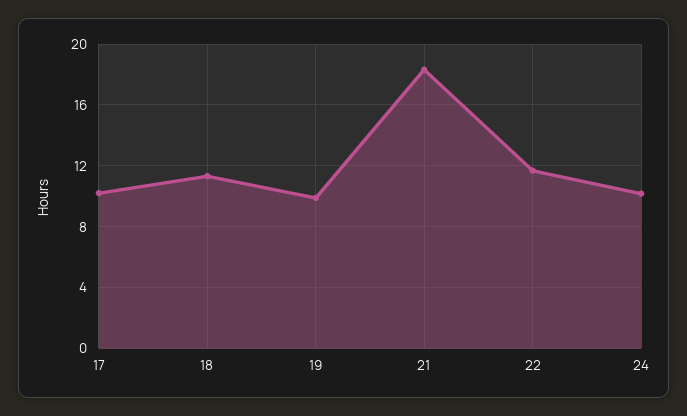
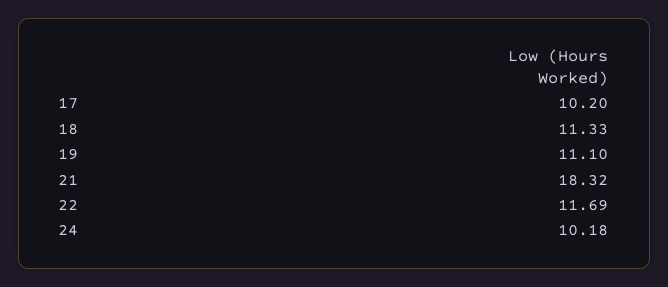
  {
    "17": 10.2,
    "18": 11.33,
-   "19": 10,
+   "19": 11.1,
    "21": 18.32,
    "22": 11.69,
    "24": 10.18
  }

